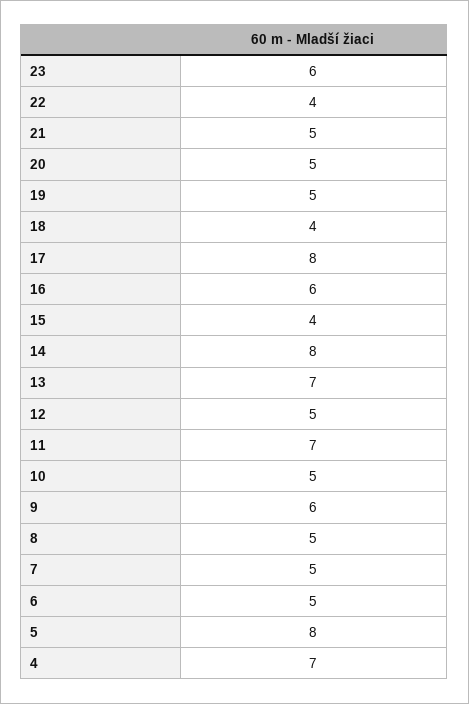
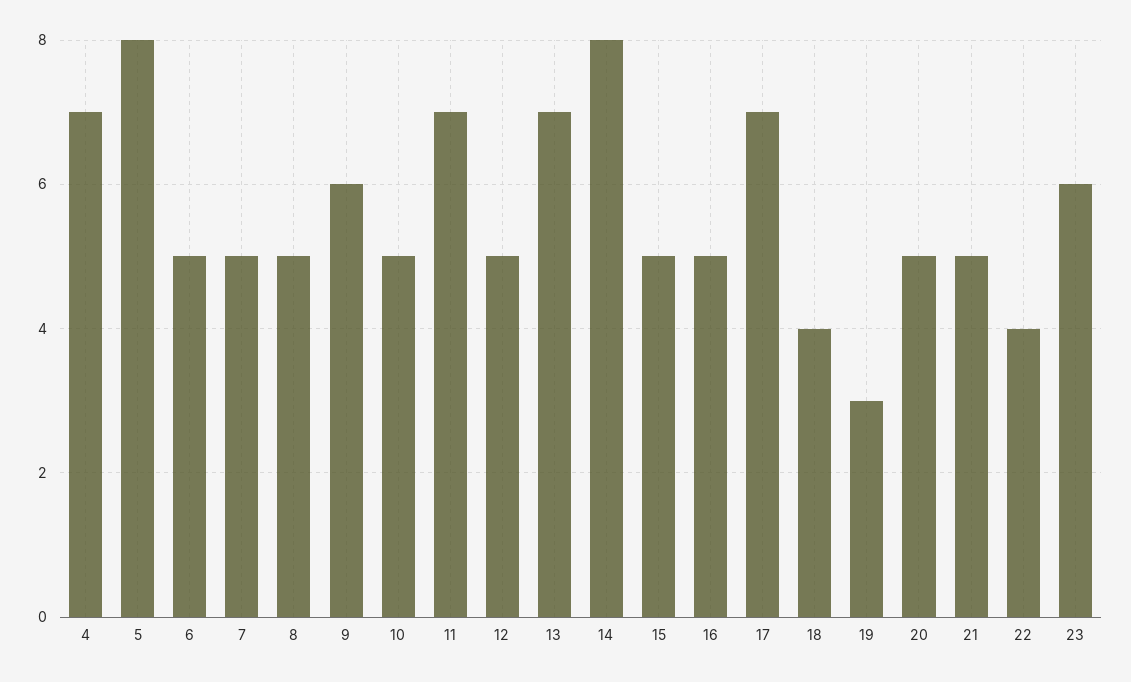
  {
    "23": 6,
    "22": 4,
    "21": 5,
    "20": 5,
-   "19": 5,
+   "19": 3,
    "18": 4,
-   "17": 8,
+   "17": 7,
-   "16": 6,
+   "16": 5,
-   "15": 4,
+   "15": 5,
    "14": 8,
    "13": 7,
    "12": 5,
    "11": 7,
    "10": 5,
    "9": 6,
    "8": 5,
    "7": 5,
    "6": 5,
    "5": 8,
    "4": 7
  }

